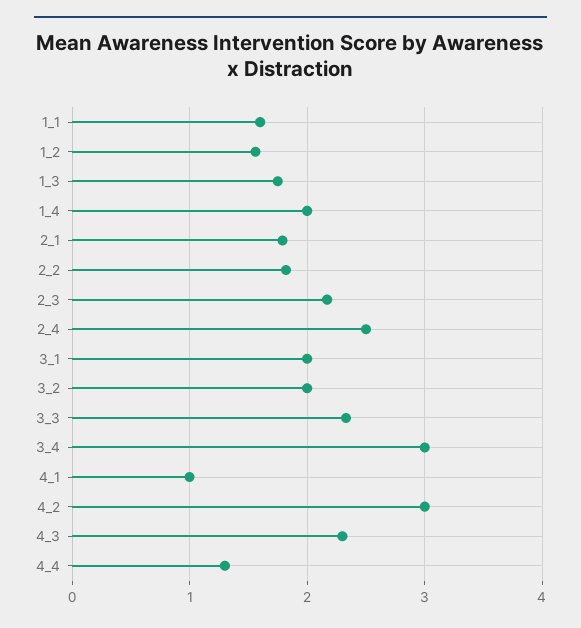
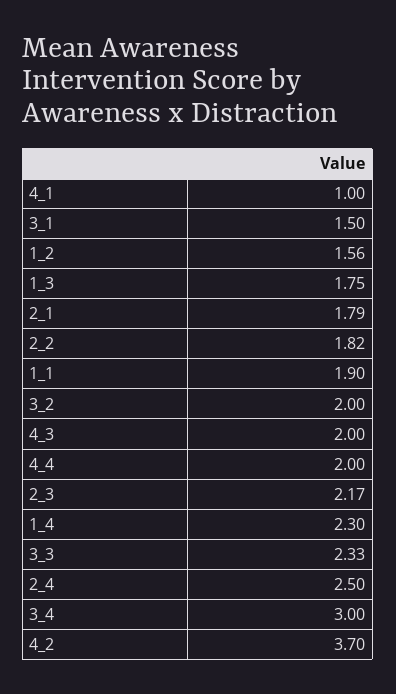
  {
-   "1_1": 1.6,
+   "1_1": 1.9,
    "1_2": 1.56,
    "1_3": 1.75,
-   "1_4": 2,
+   "1_4": 2.3,
    "2_1": 1.79,
    "2_2": 1.82,
    "2_3": 2.17,
    "2_4": 2.5,
-   "3_1": 2,
+   "3_1": 1.5,
    "3_2": 2,
    "3_3": 2.33,
    "3_4": 3,
    "4_1": 1,
-   "4_2": 3,
+   "4_2": 3.7,
-   "4_3": 2.3,
+   "4_3": 2,
-   "4_4": 1.3
+   "4_4": 2
  }

